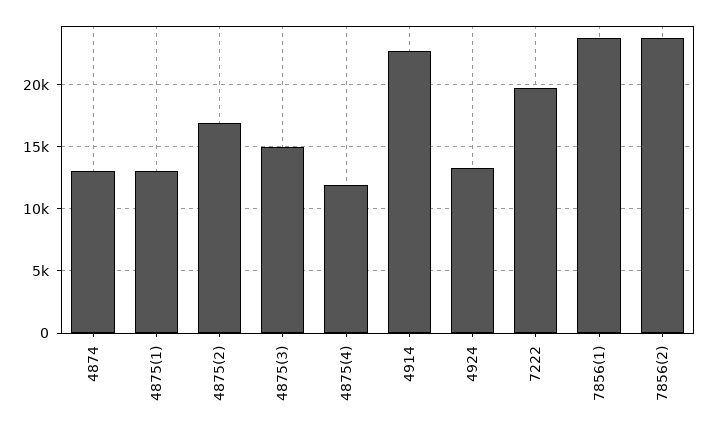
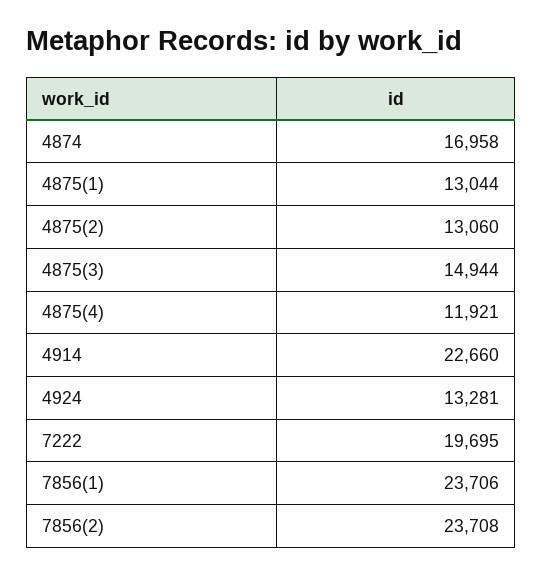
  {
-   "4874": 13000,
+   "4874": 16958,
    "4875(1)": 13044,
-   "4875(2)": 17000,
+   "4875(2)": 13060,
    "4875(3)": 14944,
    "4875(4)": 11921,
    "4914": 22660,
    "4924": 13281,
    "7222": 19695,
    "7856(1)": 23706,
    "7856(2)": 23708
  }

